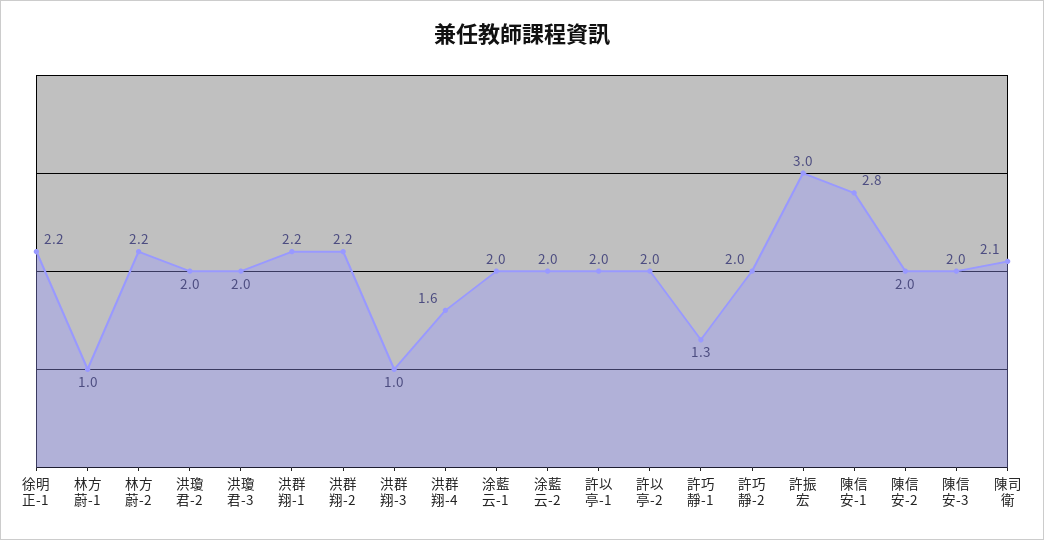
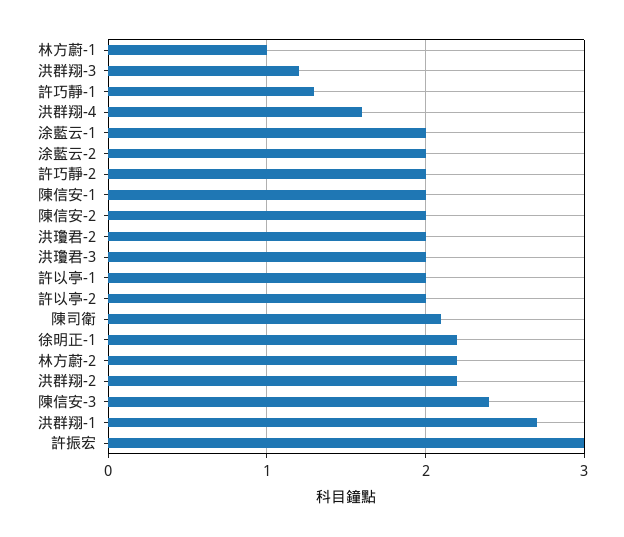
  {
    "徐明正-1": 2.2,
    "林方蔚-1": 1,
    "林方蔚-2": 2.2,
    "洪瓊君-2": 2,
    "洪瓊君-3": 2,
-   "洪群翔-1": 2.2,
+   "洪群翔-1": 2.7,
    "洪群翔-2": 2.2,
-   "洪群翔-3": 1,
+   "洪群翔-3": 1.2,
    "洪群翔-4": 1.6,
    "涂藍云-1": 2,
    "涂藍云-2": 2,
    "許以亭-1": 2,
    "許以亭-2": 2,
    "許巧靜-1": 1.3,
    "許巧靜-2": 2,
    "許振宏": 3,
-   "陳信安-1": 2.8,
+   "陳信安-1": 2,
    "陳信安-2": 2,
-   "陳信安-3": 2,
+   "陳信安-3": 2.4,
    "陳司衛": 2.1
  }

